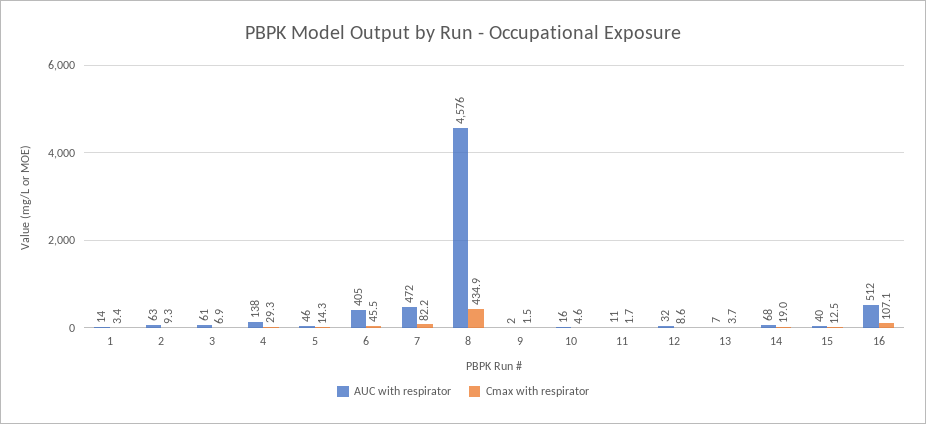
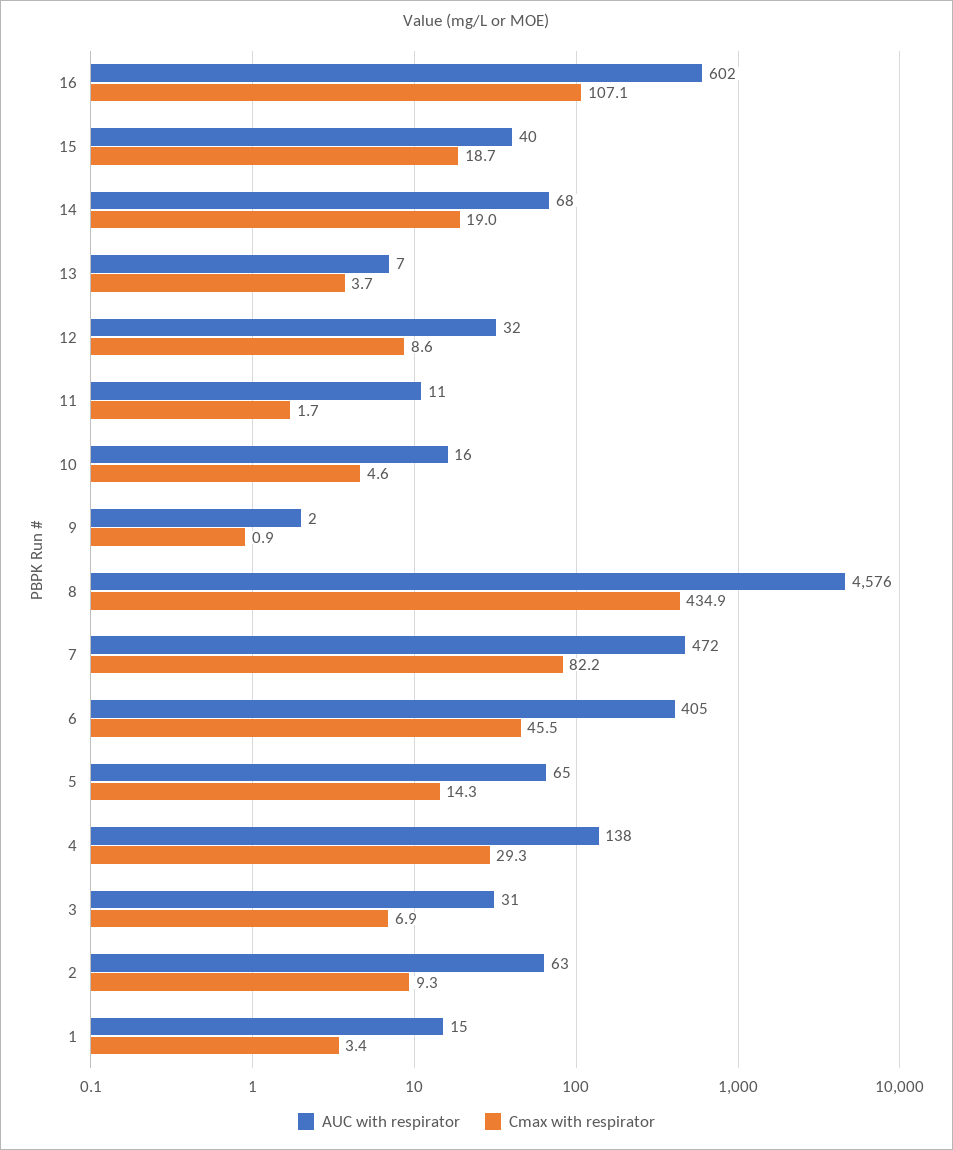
  {
    "AUC with respirator": {
-     "1": 14,
+     "1": 15,
      "2": 63,
-     "3": 61,
+     "3": 31,
      "4": 138,
-     "5": 46,
+     "5": 65,
      "6": 405,
      "7": 472,
      "8": 4576,
      "9": 2,
      "10": 16,
      "11": 11,
      "12": 32,
      "13": 7,
      "14": 68,
      "15": 40,
-     "16": 512
+     "16": 602
    },
    "Cmax with respirator": {
      "1": 3.4,
      "2": 9.3,
      "3": 6.9,
      "4": 29.3,
      "5": 14.3,
      "6": 45.5,
      "7": 82.2,
      "8": 434.9,
-     "9": 1.5,
+     "9": 0.9,
      "10": 4.6,
      "11": 1.7,
      "12": 8.6,
      "13": 3.7,
      "14": 19,
-     "15": 12.5,
+     "15": 18.7,
      "16": 107.1
    }
  }

